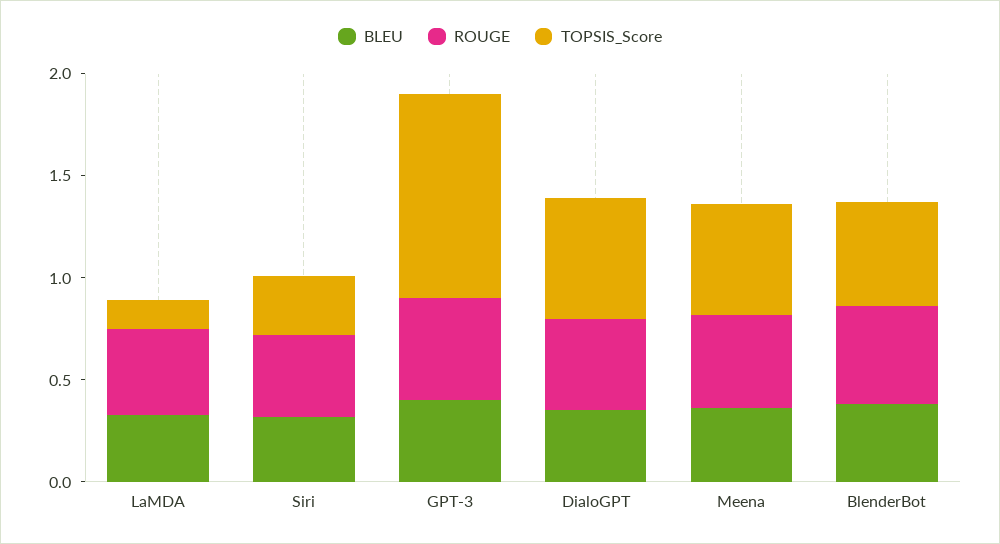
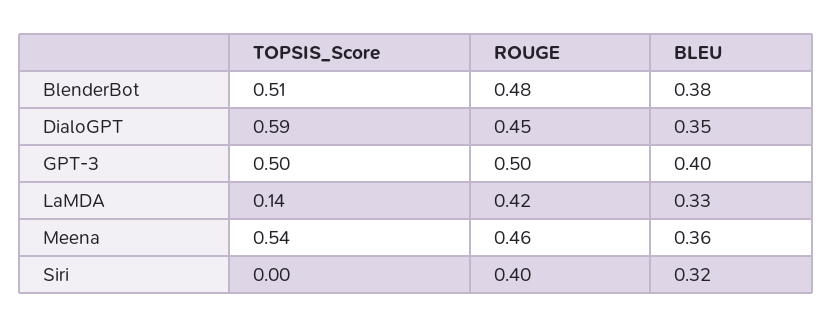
  {
    "BLEU": {
      "LaMDA": 0.33,
      "Siri": 0.32,
      "GPT-3": 0.4,
      "DialoGPT": 0.35,
      "Meena": 0.36,
      "BlenderBot": 0.38
    },
    "ROUGE": {
      "LaMDA": 0.42,
      "Siri": 0.4,
      "GPT-3": 0.5,
      "DialoGPT": 0.45,
      "Meena": 0.46,
      "BlenderBot": 0.48
    },
    "TOPSIS_Score": {
      "LaMDA": 0.14,
-     "Siri": 0.3,
+     "Siri": 0,
-     "GPT-3": 1,
+     "GPT-3": 0.5,
      "DialoGPT": 0.59,
      "Meena": 0.54,
      "BlenderBot": 0.51
    }
  }

